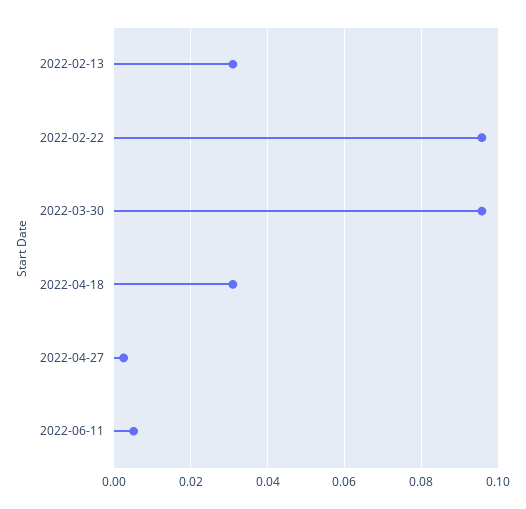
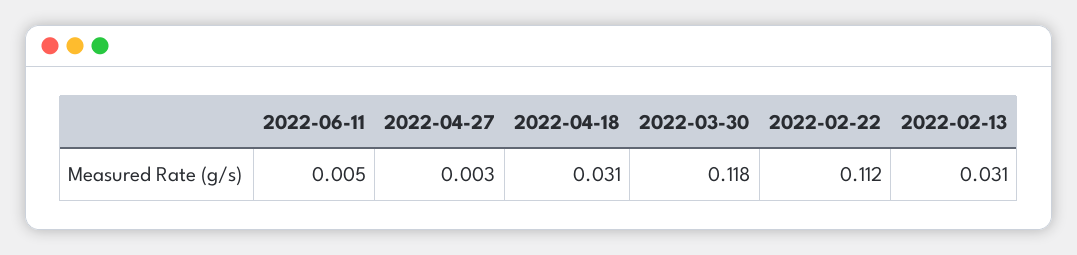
  {
    "2022-02-13": 0.031,
-   "2022-02-22": 0.096,
+   "2022-02-22": 0.112,
-   "2022-03-30": 0.096,
+   "2022-03-30": 0.118,
    "2022-04-18": 0.031,
    "2022-04-27": 0.003,
    "2022-06-11": 0.005
  }

